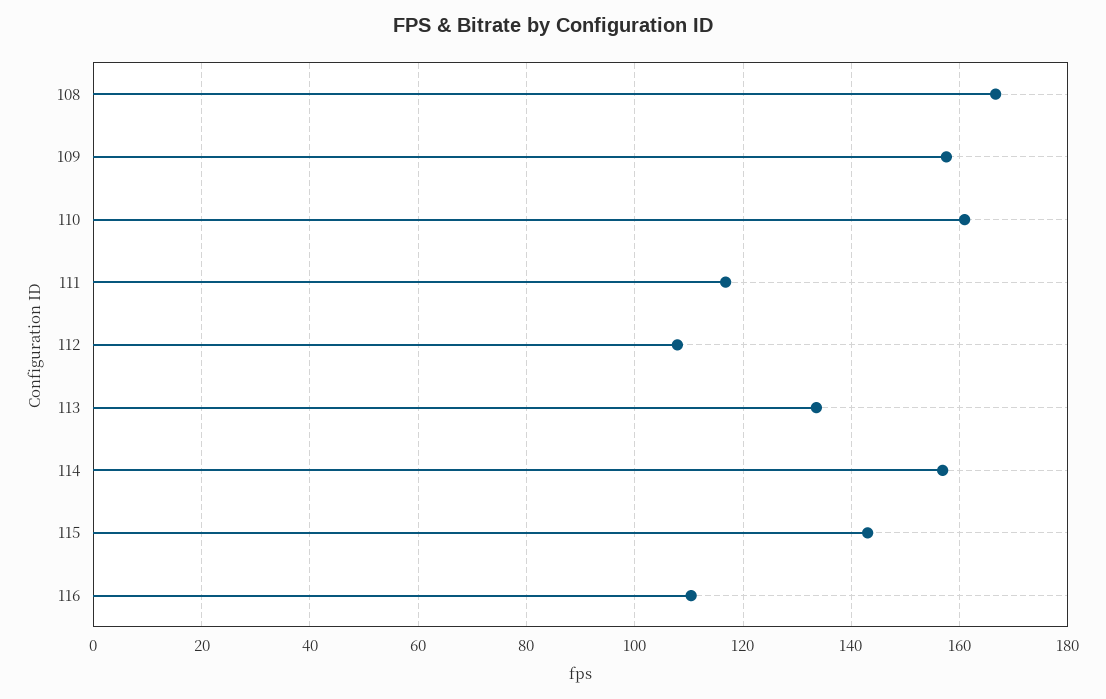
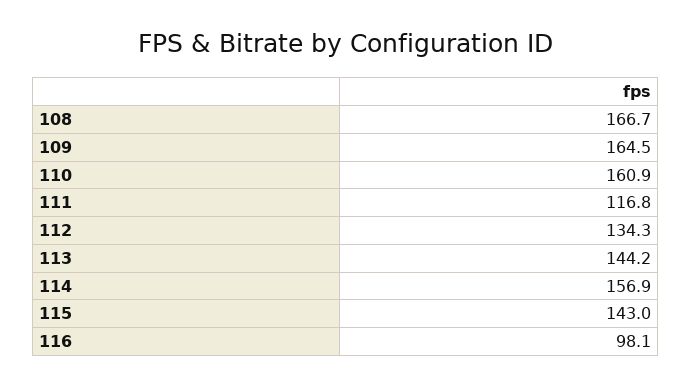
  {
    "108": 166.7,
-   "109": 158,
+   "109": 164.5,
    "110": 160.9,
    "111": 116.8,
-   "112": 108,
+   "112": 134.3,
-   "113": 134,
+   "113": 144.2,
    "114": 156.9,
    "115": 143,
-   "116": 110
+   "116": 98.1
  }

